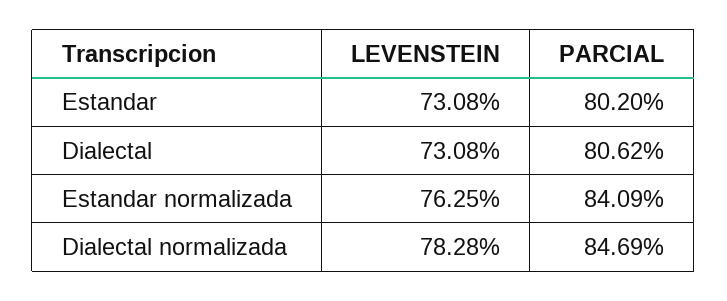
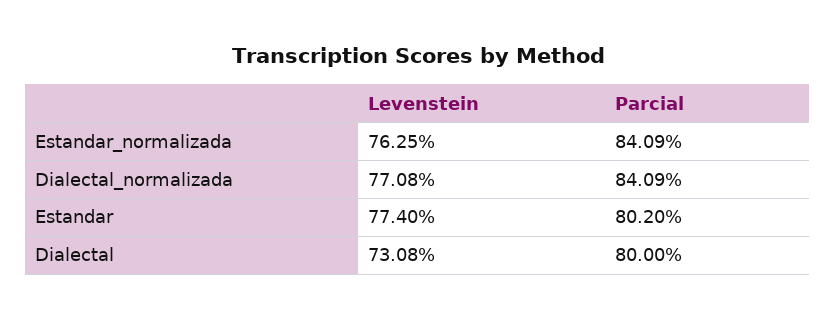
  {
    "LEVENSTEIN": {
-     "Estandar": 73.08,
+     "Estandar": 77.4,
      "Dialectal": 73.08,
      "Estandar normalizada": 76.25,
-     "Dialectal normalizada": 78.28
+     "Dialectal normalizada": 77.08
    },
    "PARCIAL": {
      "Estandar": 80.2,
-     "Dialectal": 80.62,
+     "Dialectal": 80,
      "Estandar normalizada": 84.09,
-     "Dialectal normalizada": 84.69
+     "Dialectal normalizada": 84.09
    }
  }

